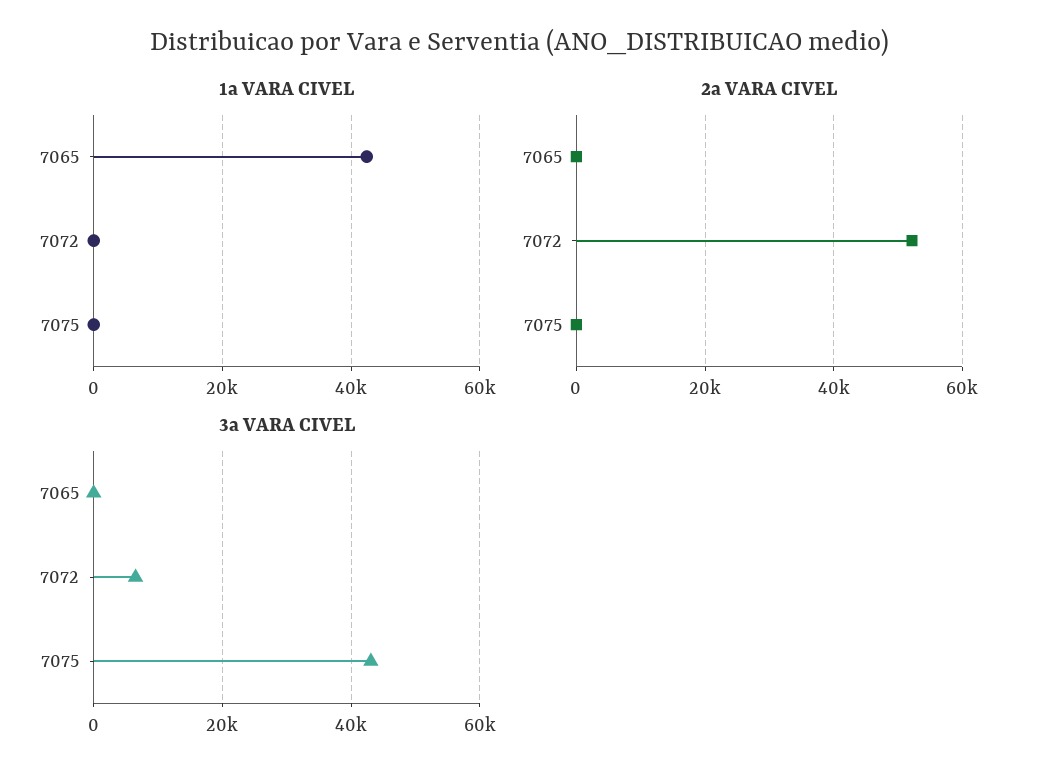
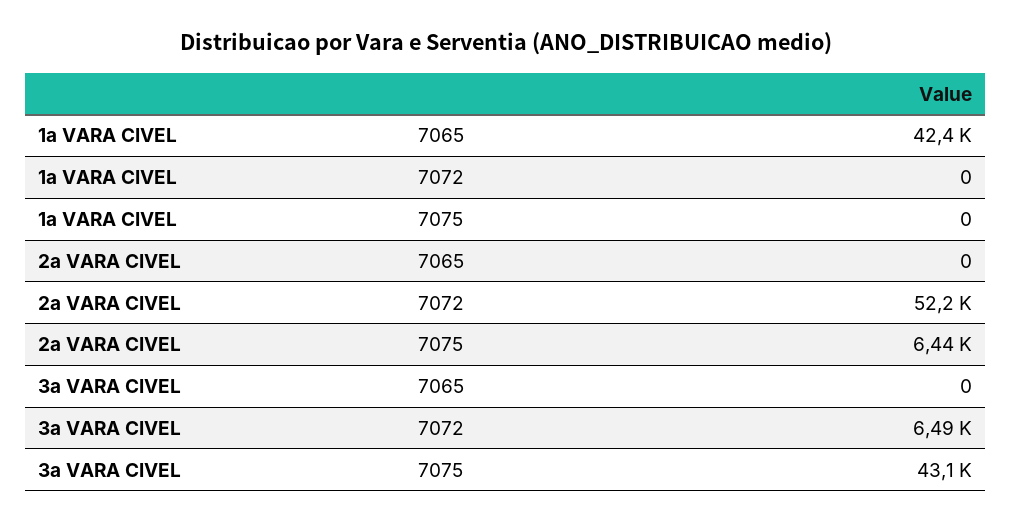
  {
    "1a VARA CIVEL": {
      "7065": 42400,
      "7072": 0,
      "7075": 0
    },
    "2a VARA CIVEL": {
      "7065": 0,
      "7072": 52200,
-     "7075": 0
+     "7075": 6440
    },
    "3a VARA CIVEL": {
      "7065": 0,
      "7072": 6490,
      "7075": 43100
    }
  }

